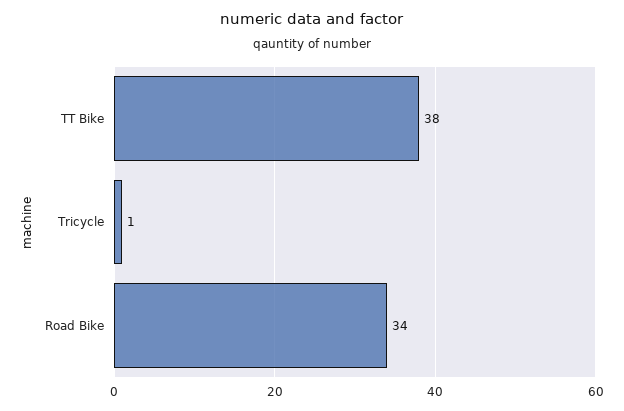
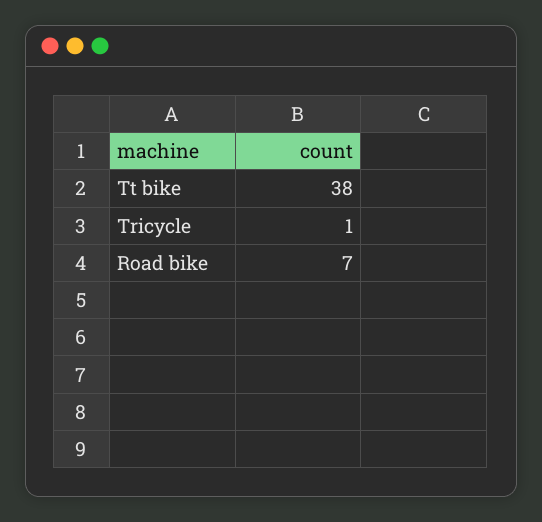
  {
    "TT Bike": 38,
    "Tricycle": 1,
-   "Road Bike": 34
+   "Road Bike": 7
  }

